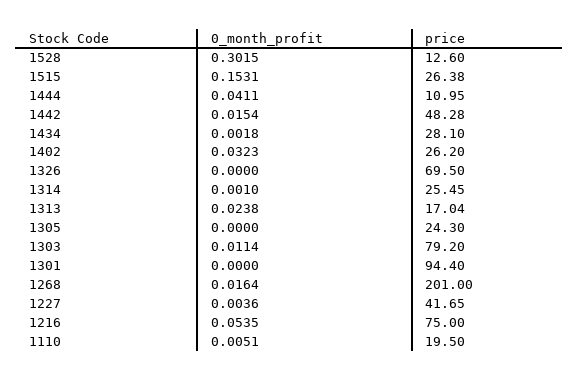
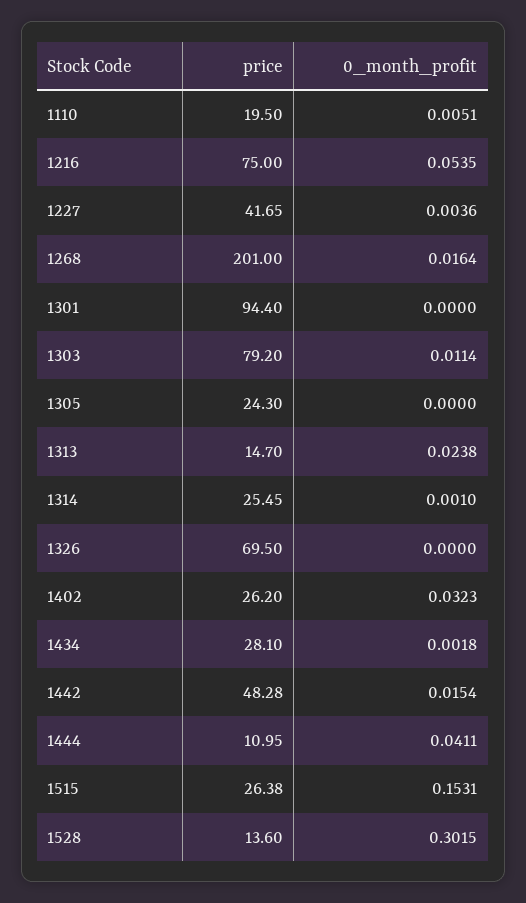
  {
    "0_month_profit": {
      "1528": 0.3015,
      "1515": 0.1531,
      "1444": 0.0411,
      "1442": 0.0154,
      "1434": 0.0018,
      "1402": 0.0323,
      "1326": 0,
      "1314": 0.001,
      "1313": 0.0238,
      "1305": 0,
      "1303": 0.0114,
      "1301": 0,
      "1268": 0.0164,
      "1227": 0.0036,
      "1216": 0.0535,
      "1110": 0.0051
    },
    "price": {
-     "1528": 12.6,
+     "1528": 13.6,
      "1515": 26.38,
      "1444": 10.95,
      "1442": 48.28,
      "1434": 28.1,
      "1402": 26.2,
      "1326": 69.5,
      "1314": 25.45,
-     "1313": 17.04,
+     "1313": 14.7,
      "1305": 24.3,
      "1303": 79.2,
      "1301": 94.4,
      "1268": 201,
      "1227": 41.65,
      "1216": 75,
      "1110": 19.5
    }
  }

